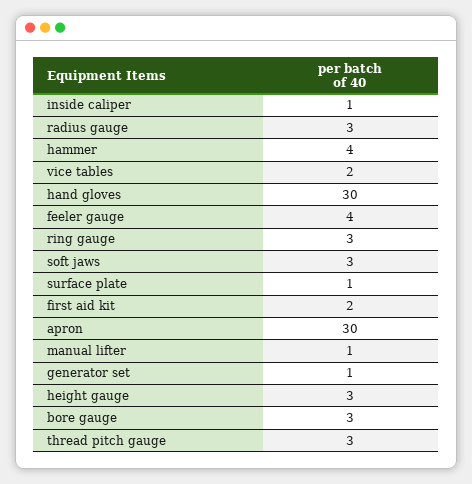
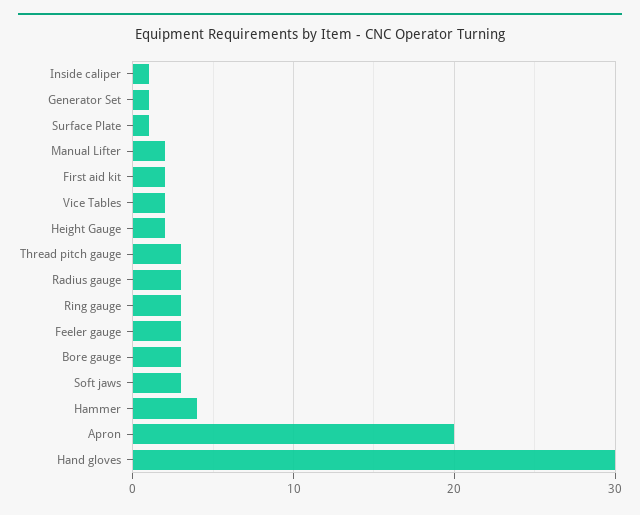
  {
    "inside caliper": 1,
    "radius gauge": 3,
    "hammer": 4,
    "vice tables": 2,
    "hand gloves": 30,
-   "feeler gauge": 4,
+   "feeler gauge": 3,
    "ring gauge": 3,
    "soft jaws": 3,
    "surface plate": 1,
    "first aid kit": 2,
-   "apron": 30,
+   "apron": 20,
-   "manual lifter": 1,
+   "manual lifter": 2,
    "generator set": 1,
-   "height gauge": 3,
+   "height gauge": 2,
    "bore gauge": 3,
    "thread pitch gauge": 3
  }

